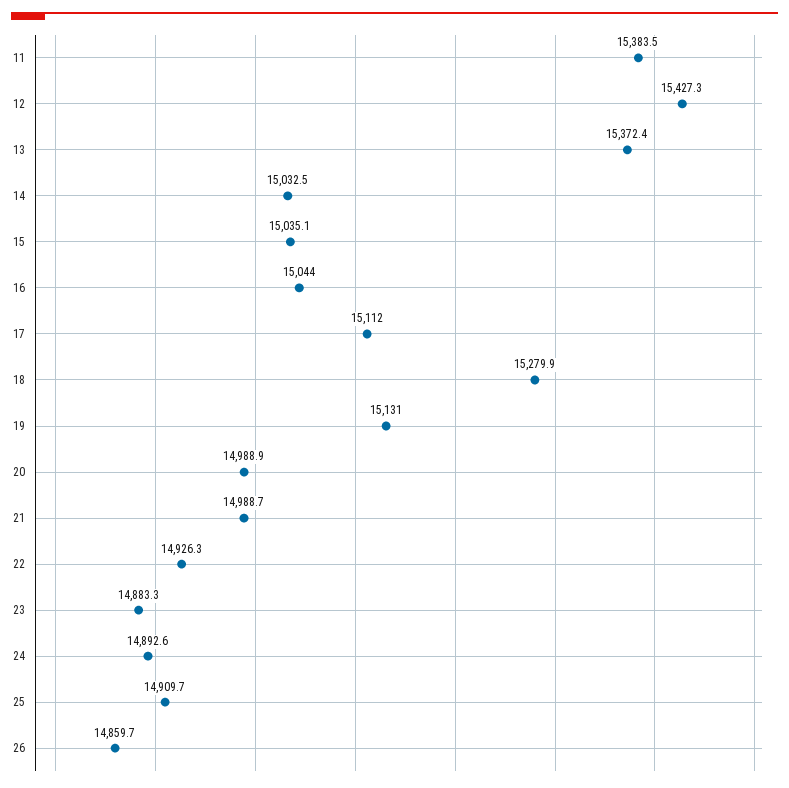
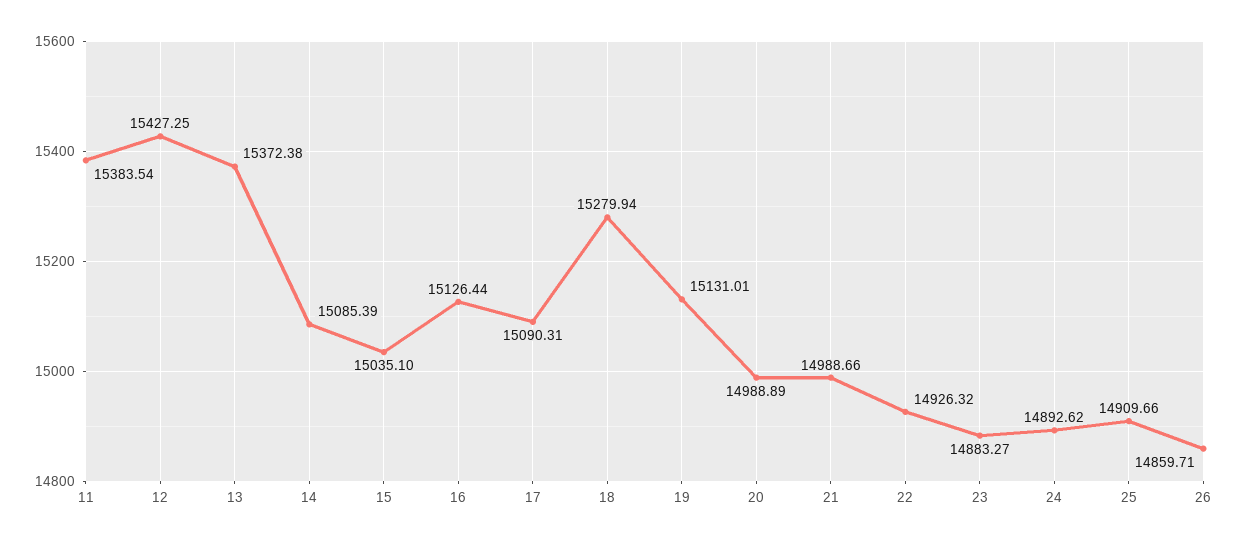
  {
    "11": 15383.54,
    "12": 15427.25,
    "13": 15372.38,
-   "14": 15032.5,
+   "14": 15085.39,
    "15": 15035.1,
-   "16": 15044,
+   "16": 15126.44,
-   "17": 15112,
+   "17": 15090.31,
    "18": 15279.94,
    "19": 15131.01,
    "20": 14988.89,
    "21": 14988.66,
    "22": 14926.32,
    "23": 14883.27,
    "24": 14892.62,
    "25": 14909.66,
    "26": 14859.71
  }

